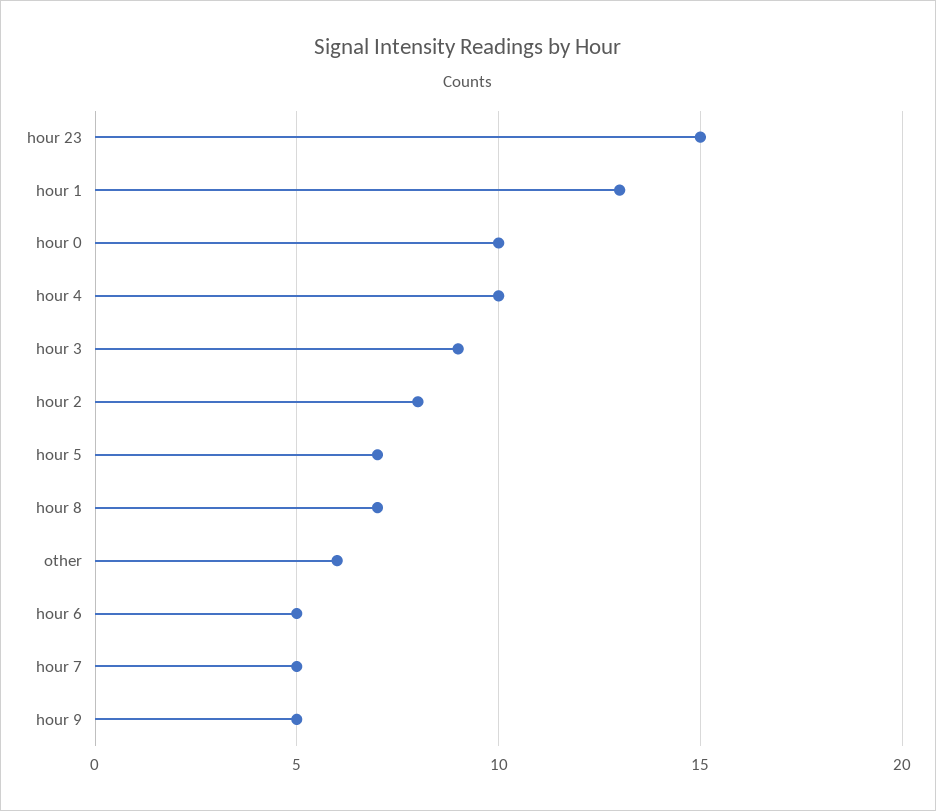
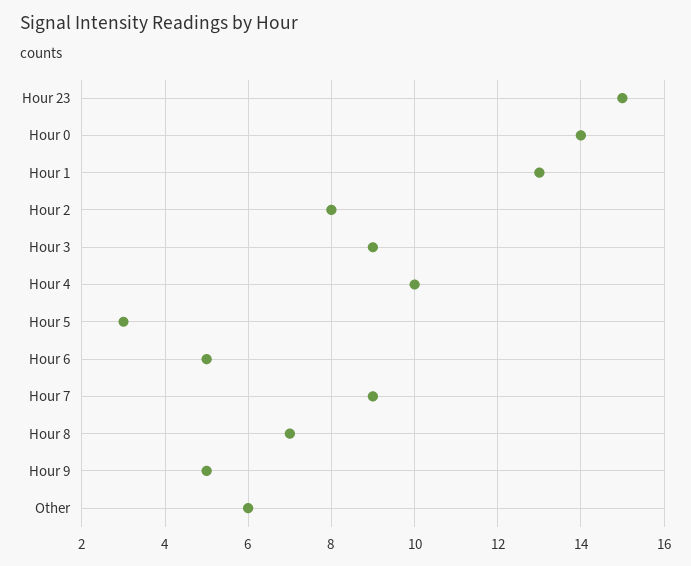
  {
    "hour 23": 15,
    "hour 1": 13,
-   "hour 0": 10,
+   "hour 0": 14,
    "hour 4": 10,
    "hour 3": 9,
    "hour 2": 8,
-   "hour 5": 7,
+   "hour 5": 3,
    "hour 8": 7,
    "other": 6,
    "hour 6": 5,
-   "hour 7": 5,
+   "hour 7": 9,
    "hour 9": 5
  }

